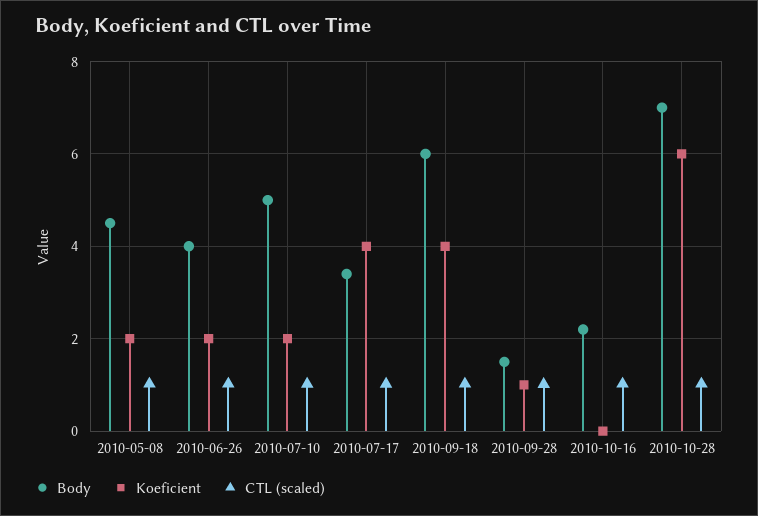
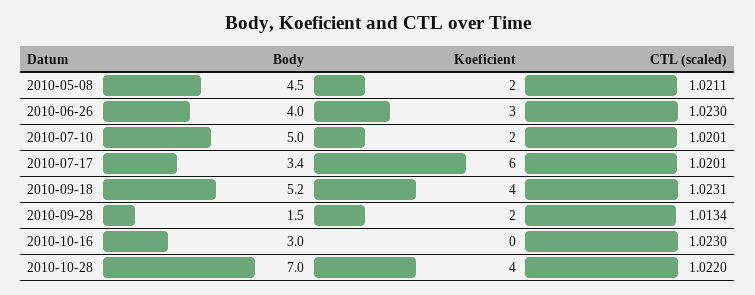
  {
    "Body": {
      "2010-05-08": 4.5,
      "2010-06-26": 4,
      "2010-07-10": 5,
      "2010-07-17": 3.4,
-     "2010-09-18": 6,
+     "2010-09-18": 5.2,
      "2010-09-28": 1.5,
-     "2010-10-16": 2.2,
+     "2010-10-16": 3,
      "2010-10-28": 7
    },
    "Koeficient": {
      "2010-05-08": 2,
-     "2010-06-26": 2,
+     "2010-06-26": 3,
      "2010-07-10": 2,
-     "2010-07-17": 4,
+     "2010-07-17": 6,
      "2010-09-18": 4,
-     "2010-09-28": 1,
+     "2010-09-28": 2,
      "2010-10-16": 0,
-     "2010-10-28": 6
+     "2010-10-28": 4
    },
    "CTL (scaled)": {
      "2010-05-08": 1.0211,
      "2010-06-26": 1.023,
      "2010-07-10": 1.0201,
      "2010-07-17": 1.0201,
      "2010-09-18": 1.0231,
      "2010-09-28": 1.0134,
      "2010-10-16": 1.023,
      "2010-10-28": 1.022
    }
  }

